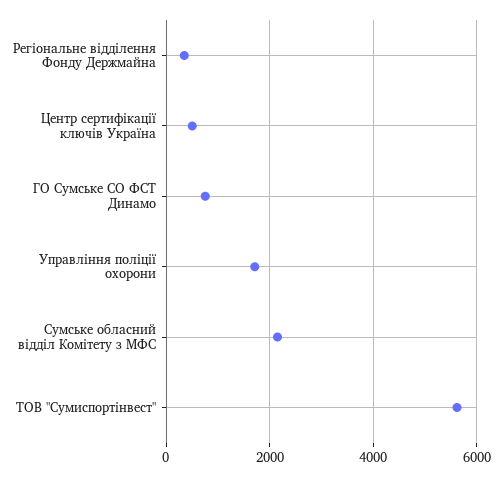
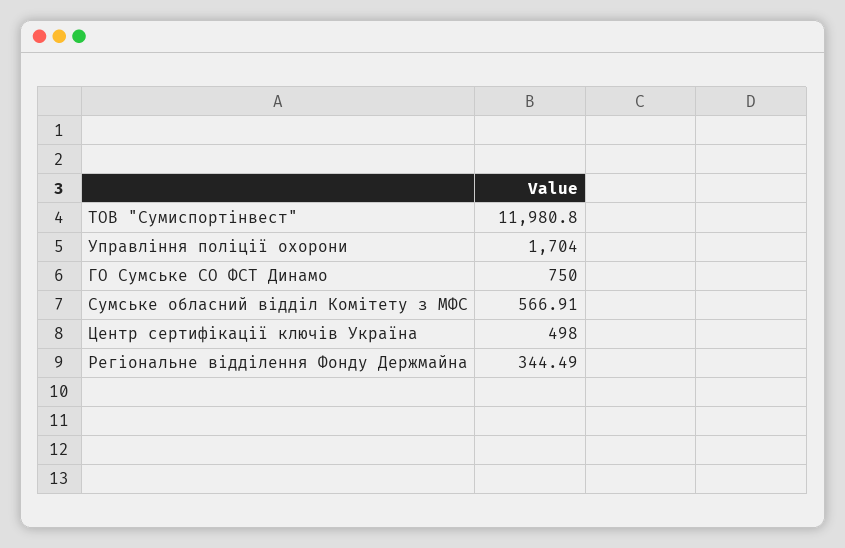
  {
    "Регіональне відділення Фонду Держмайна": 344.49,
    "Центр сертифікації ключів Україна": 498,
    "ГО Сумське СО ФСТ Динамо": 750,
    "Управління поліції охорони": 1704,
-   "Сумське обласний відділ Комітету з МФС": 2200,
+   "Сумське обласний відділ Комітету з МФС": 566.91,
-   "ТОВ \"Сумиспортінвест\"": 5600
+   "ТОВ \"Сумиспортінвест\"": 11980.8
  }

